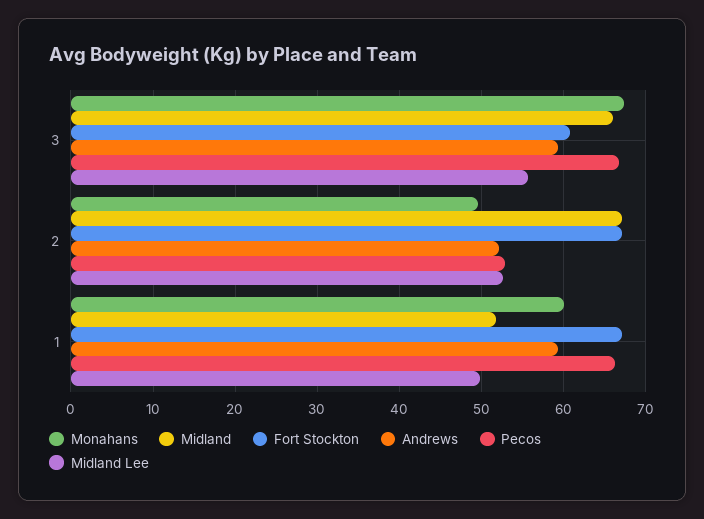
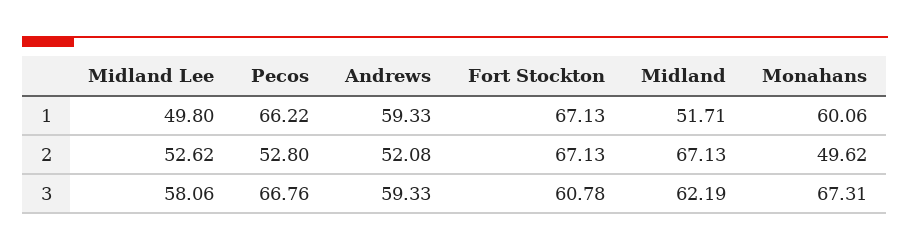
  {
    "Monahans": {
      "3": 67.31,
      "2": 49.62,
      "1": 60.06
    },
    "Midland": {
-     "3": 66,
+     "3": 62.19,
      "2": 67.13,
      "1": 51.71
    },
    "Fort Stockton": {
      "3": 60.78,
      "2": 67.13,
      "1": 67.13
    },
    "Andrews": {
      "3": 59.33,
      "2": 52.08,
      "1": 59.33
    },
    "Pecos": {
      "3": 66.76,
      "2": 52.8,
      "1": 66.22
    },
    "Midland Lee": {
-     "3": 56,
+     "3": 58.06,
      "2": 52.62,
      "1": 49.8
    }
  }

